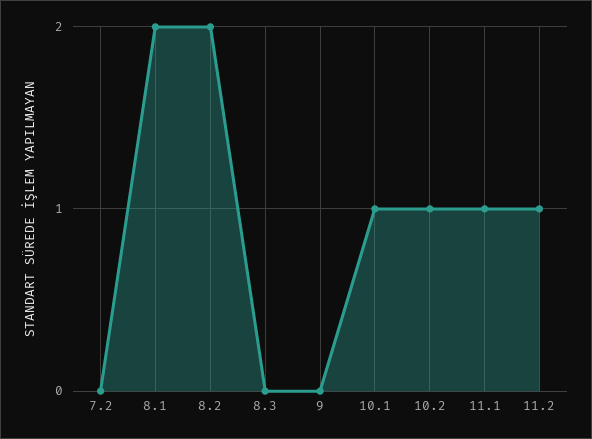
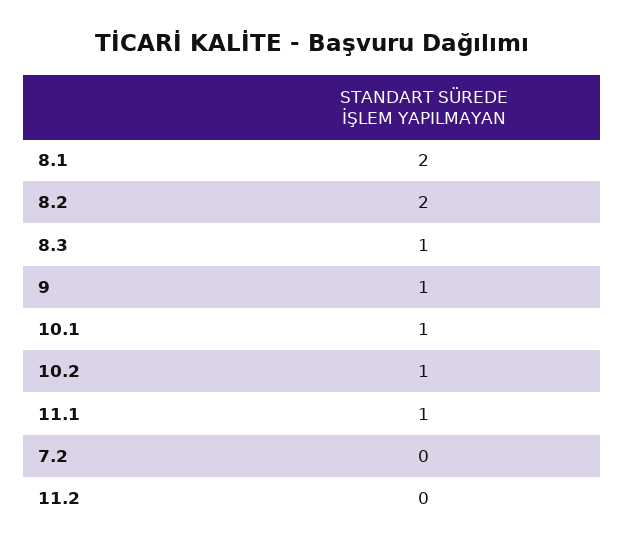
  {
    "7.2": 0,
    "8.1": 2,
    "8.2": 2,
-   "8.3": 0,
+   "8.3": 1,
-   "9": 0,
+   "9": 1,
    "10.1": 1,
    "10.2": 1,
    "11.1": 1,
-   "11.2": 1
+   "11.2": 0
  }

